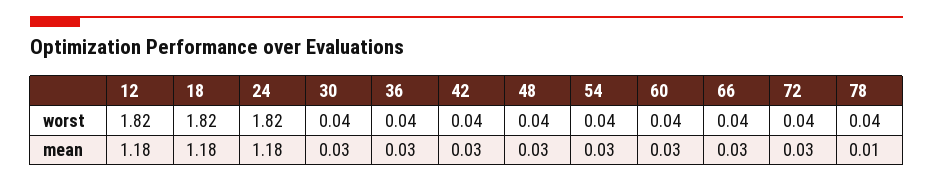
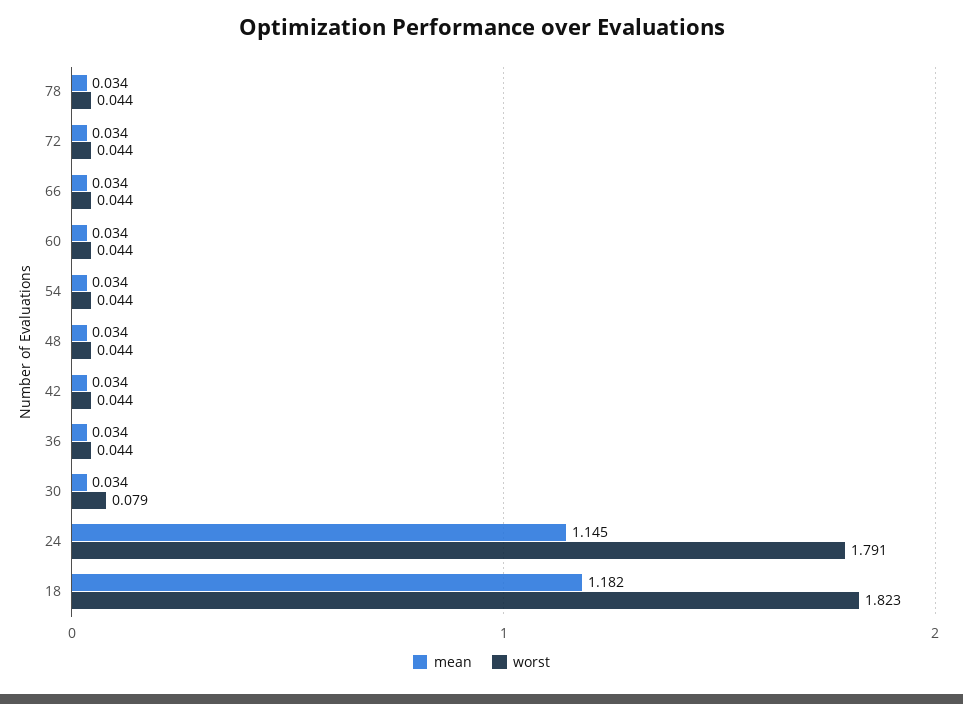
  {
    "worst": {
-     "12": 1.82,
      "18": 1.823,
-     "24": 1.82,
+     "24": 1.791,
-     "30": 0.04,
+     "30": 0.079,
      "36": 0.044,
      "42": 0.044,
      "48": 0.044,
      "54": 0.044,
      "60": 0.044,
      "66": 0.044,
      "72": 0.044,
      "78": 0.044
    },
    "mean": {
-     "12": 1.18,
      "18": 1.182,
-     "24": 1.18,
+     "24": 1.145,
      "30": 0.034,
      "36": 0.034,
      "42": 0.034,
      "48": 0.034,
      "54": 0.034,
      "60": 0.034,
      "66": 0.034,
      "72": 0.034,
-     "78": 0.01
+     "78": 0.034
    }
  }

